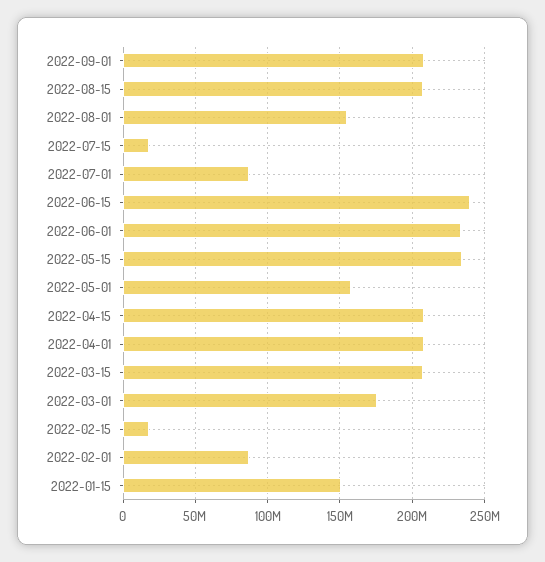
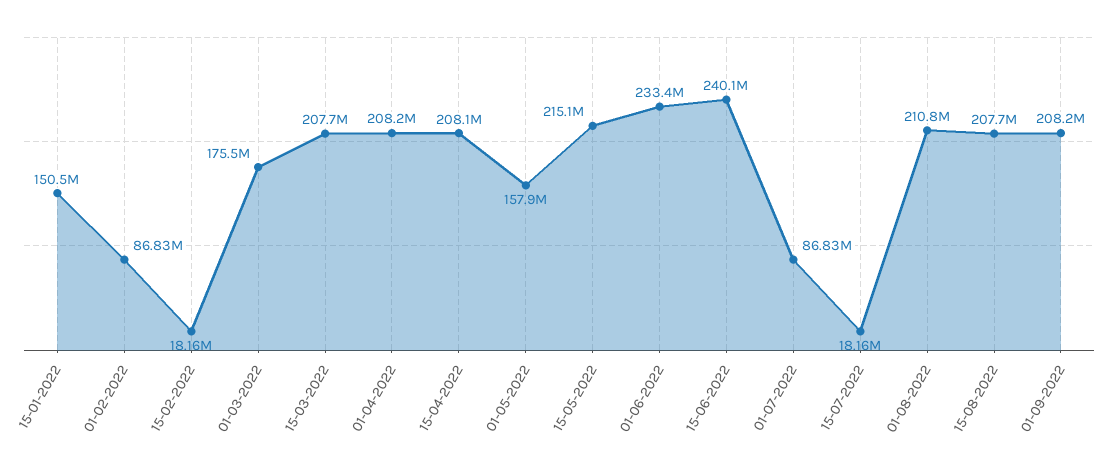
  {
    "2022-09-01": 208200000,
    "2022-08-15": 207700000,
-   "2022-08-01": 155000000,
+   "2022-08-01": 210800000,
    "2022-07-15": 18160000,
    "2022-07-01": 86830000,
    "2022-06-15": 240100000,
    "2022-06-01": 233400000,
-   "2022-05-15": 235000000,
+   "2022-05-15": 215100000,
    "2022-05-01": 157900000,
    "2022-04-15": 208100000,
    "2022-04-01": 208200000,
    "2022-03-15": 207700000,
    "2022-03-01": 175500000,
    "2022-02-15": 18160000,
    "2022-02-01": 86830000,
    "2022-01-15": 150500000
  }

